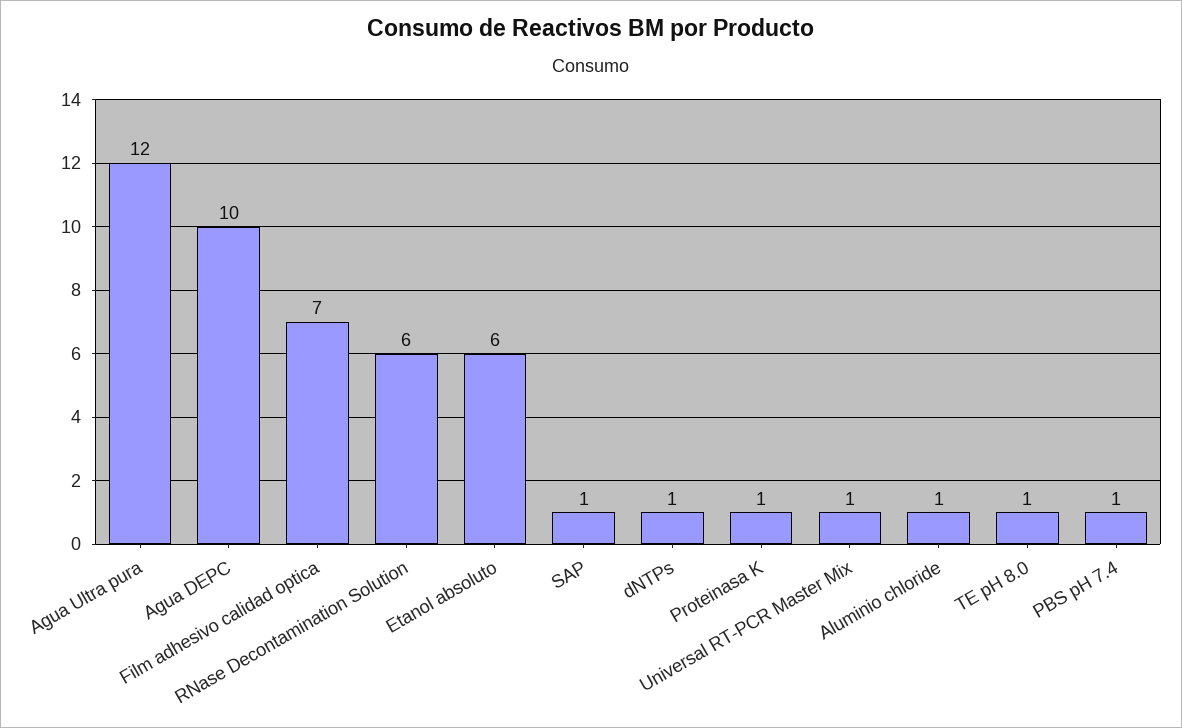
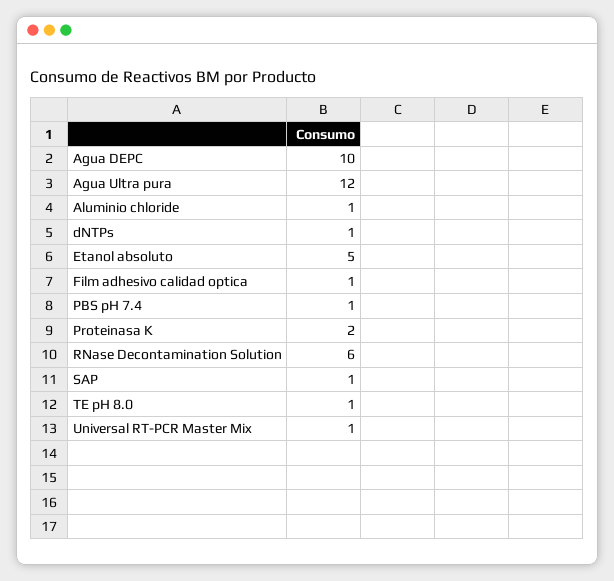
  {
    "Agua Ultra pura": 12,
    "Agua DEPC": 10,
-   "Film adhesivo calidad optica": 7,
+   "Film adhesivo calidad optica": 1,
    "RNase Decontamination Solution": 6,
-   "Etanol absoluto": 6,
+   "Etanol absoluto": 5,
    "SAP": 1,
    "dNTPs": 1,
-   "Proteinasa K": 1,
+   "Proteinasa K": 2,
    "Universal RT-PCR Master Mix": 1,
    "Aluminio chloride": 1,
    "TE pH 8.0": 1,
    "PBS pH 7.4": 1
  }

